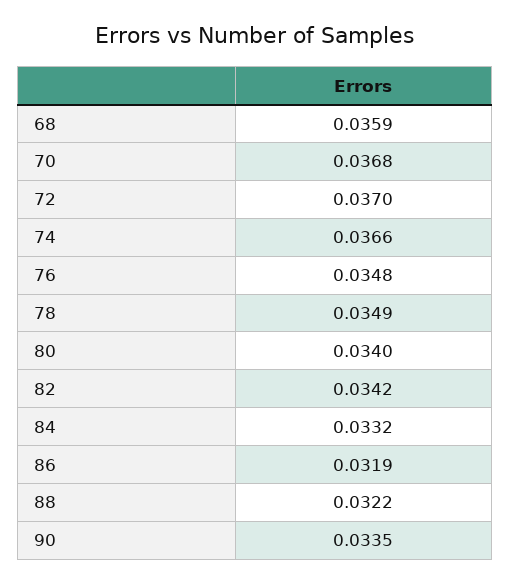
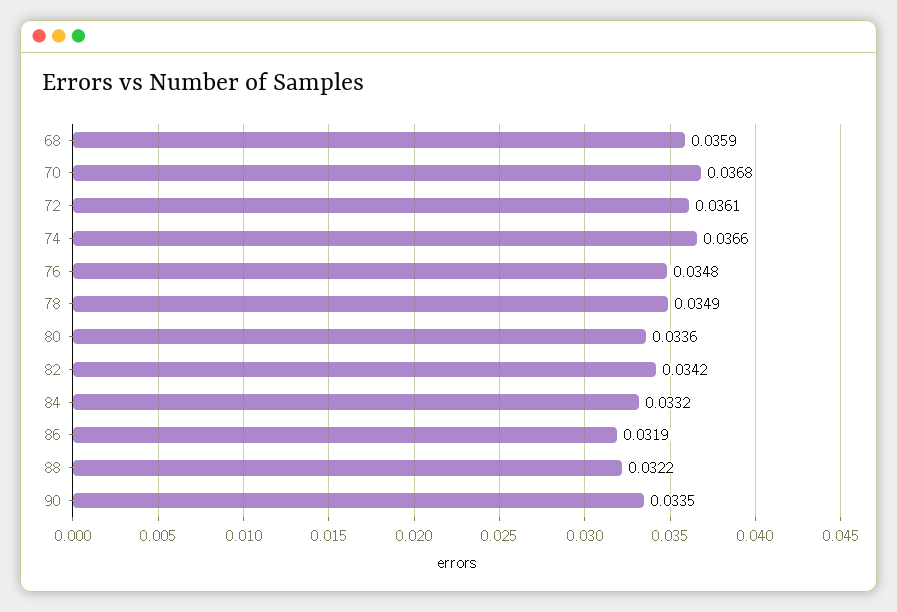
  {
    "68": 0.0359,
    "70": 0.0368,
-   "72": 0.037,
+   "72": 0.0361,
    "74": 0.0366,
    "76": 0.0348,
    "78": 0.0349,
-   "80": 0.034,
+   "80": 0.0336,
    "82": 0.0342,
    "84": 0.0332,
    "86": 0.0319,
    "88": 0.0322,
    "90": 0.0335
  }

